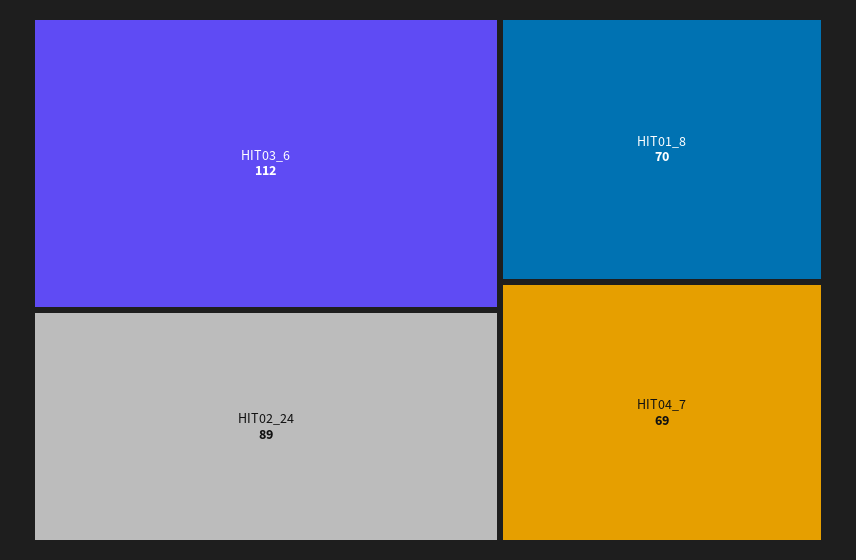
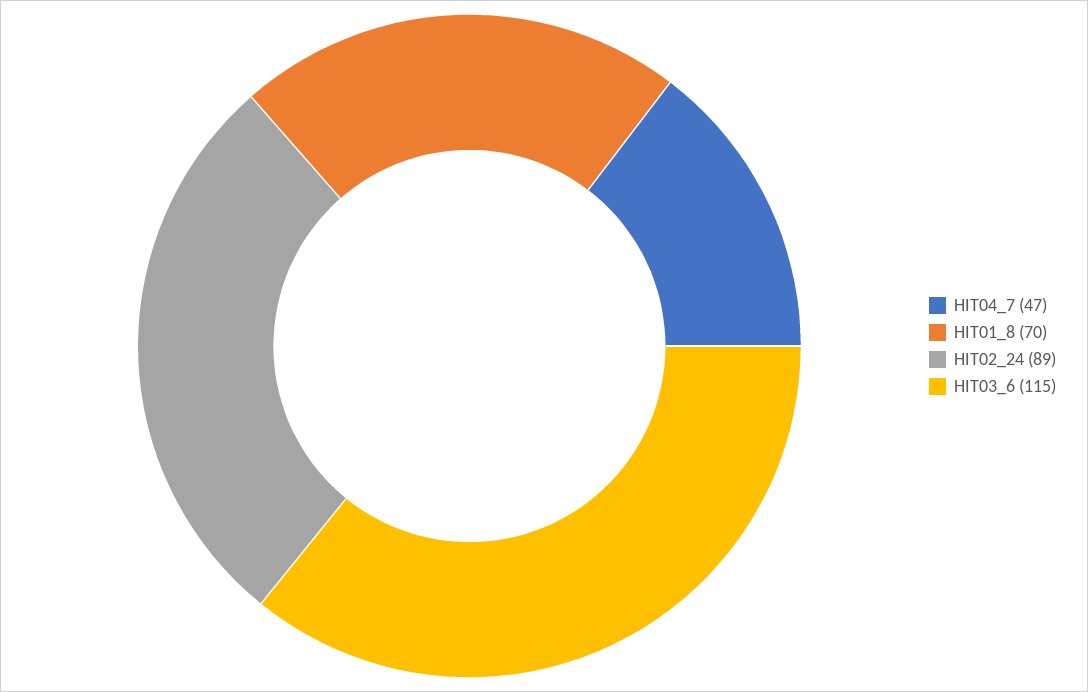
  {
-   "HIT03_6": 112,
+   "HIT03_6": 115,
    "HIT02_24": 89,
    "HIT01_8": 70,
-   "HIT04_7": 69
+   "HIT04_7": 47
  }

